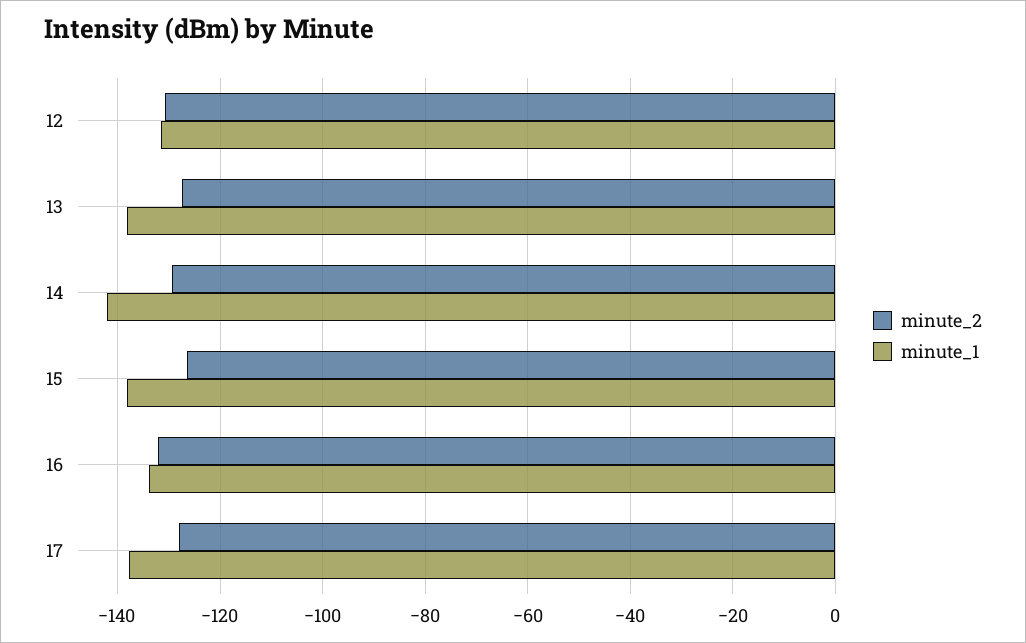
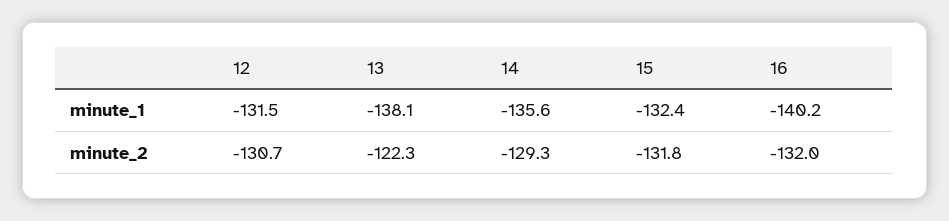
  {
    "minute_2": {
      "12": -130.7,
-     "13": -128,
+     "13": -122.3,
      "14": -129.3,
-     "15": -126,
+     "15": -131.8,
-     "16": -132,
+     "16": -132
-     "17": -128
    },
    "minute_1": {
      "12": -131.5,
      "13": -138.1,
-     "14": -142,
+     "14": -135.6,
-     "15": -138,
+     "15": -132.4,
-     "16": -134,
+     "16": -140.2
-     "17": -138
    }
  }

